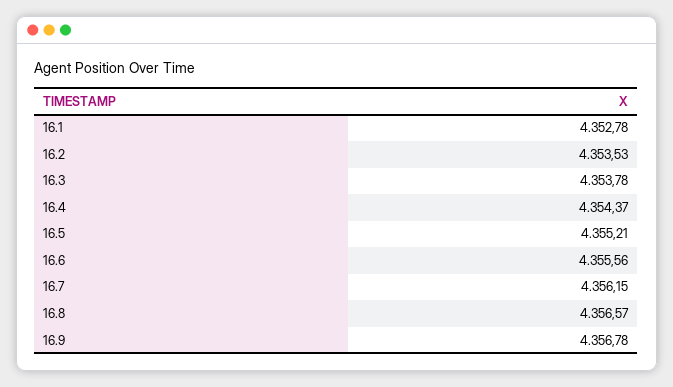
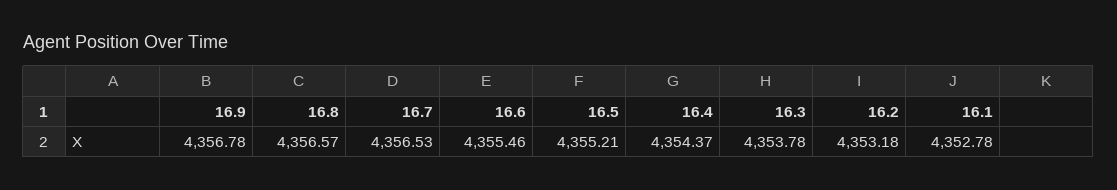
  {
    "16.1": 4352.78,
-   "16.2": 4353.53,
+   "16.2": 4353.18,
    "16.3": 4353.78,
    "16.4": 4354.37,
    "16.5": 4355.21,
-   "16.6": 4355.56,
+   "16.6": 4355.46,
-   "16.7": 4356.15,
+   "16.7": 4356.53,
    "16.8": 4356.57,
    "16.9": 4356.78
  }

